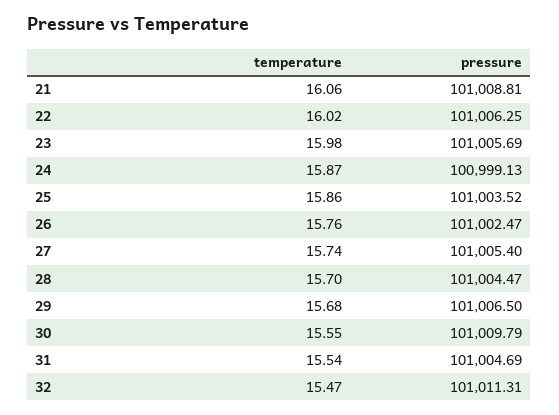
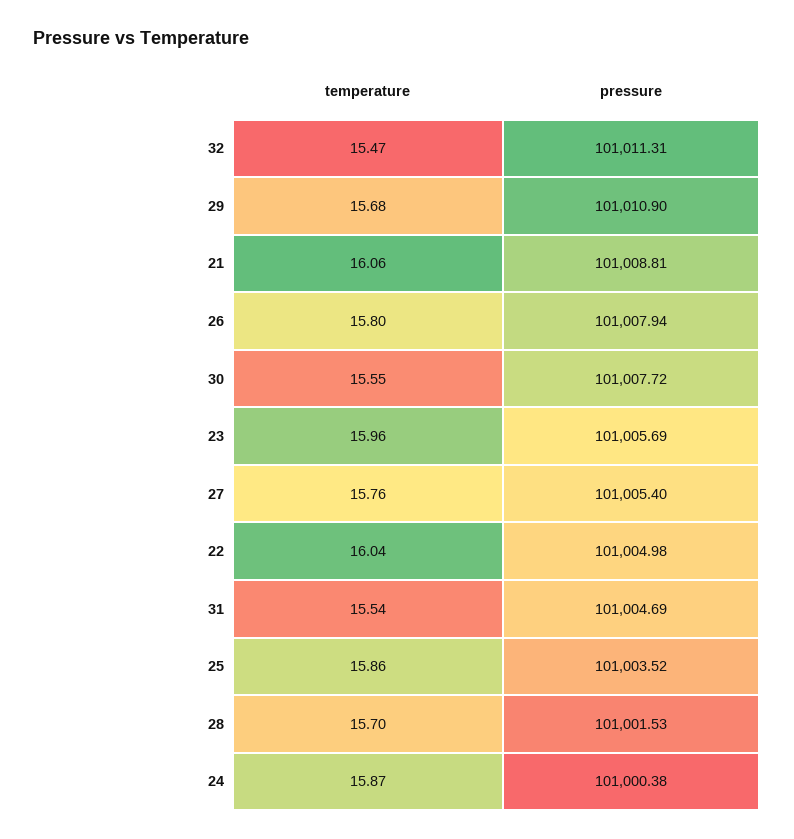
  {
    "temperature": {
      "21": 16.06,
-     "22": 16.02,
+     "22": 16.04,
-     "23": 15.98,
+     "23": 15.96,
      "24": 15.87,
      "25": 15.86,
-     "26": 15.76,
+     "26": 15.8,
-     "27": 15.74,
+     "27": 15.76,
      "28": 15.7,
      "29": 15.68,
      "30": 15.55,
      "31": 15.54,
      "32": 15.47
    },
    "pressure": {
      "21": 101008.81,
-     "22": 101006.25,
+     "22": 101004.98,
      "23": 101005.69,
-     "24": 100999.13,
+     "24": 101000.38,
      "25": 101003.52,
-     "26": 101002.47,
+     "26": 101007.94,
      "27": 101005.4,
-     "28": 101004.47,
+     "28": 101001.53,
-     "29": 101006.5,
+     "29": 101010.9,
-     "30": 101009.79,
+     "30": 101007.72,
      "31": 101004.69,
      "32": 101011.31
    }
  }

